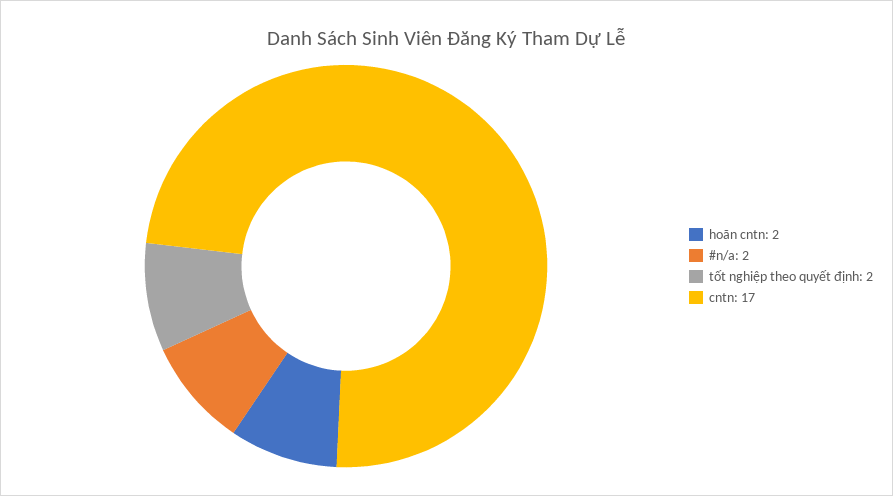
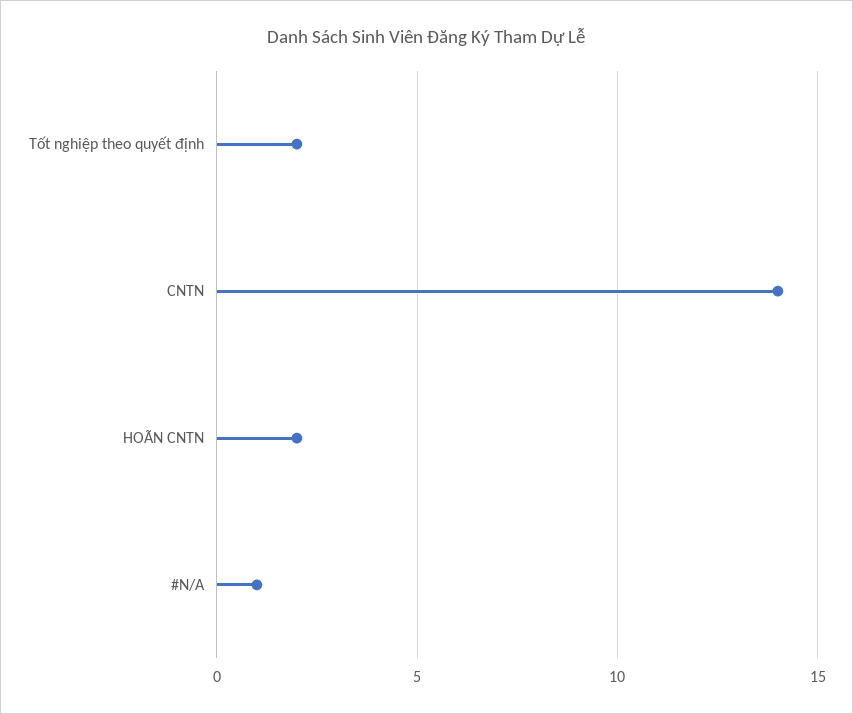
  {
    "hoãn cntn": 2,
-   "#n/a": 2,
+   "#n/a": 1,
    "tốt nghiệp theo quyết định": 2,
-   "cntn": 17
+   "cntn": 14
  }

